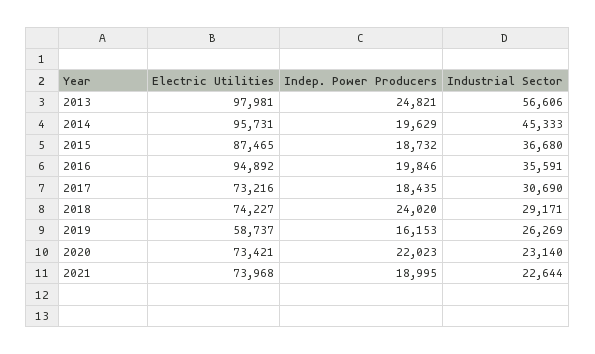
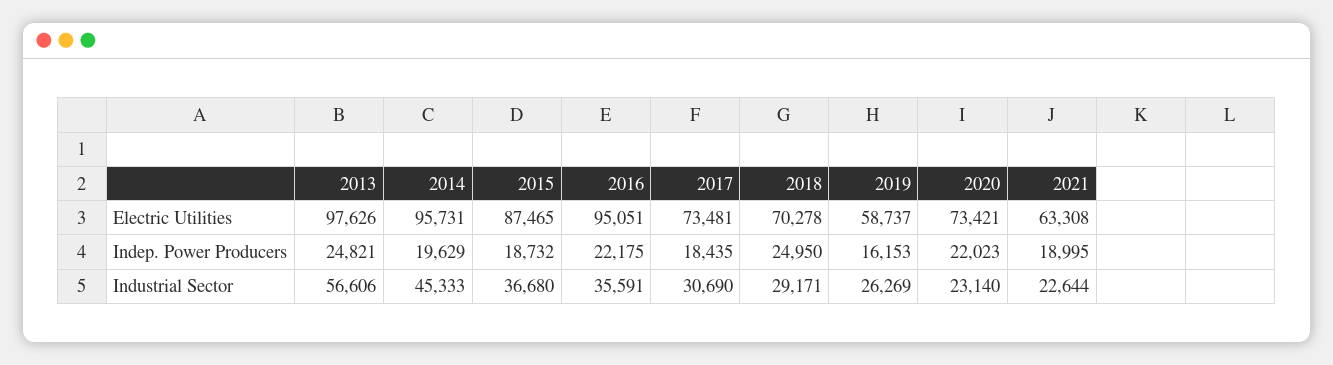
  {
    "Electric Utilities": {
-     "2013": 97981,
+     "2013": 97626,
      "2014": 95731,
      "2015": 87465,
-     "2016": 94892,
+     "2016": 95051,
-     "2017": 73216,
+     "2017": 73481,
-     "2018": 74227,
+     "2018": 70278,
      "2019": 58737,
      "2020": 73421,
-     "2021": 73968
+     "2021": 63308
    },
    "Indep. Power Producers": {
      "2013": 24821,
      "2014": 19629,
      "2015": 18732,
-     "2016": 19846,
+     "2016": 22175,
      "2017": 18435,
-     "2018": 24020,
+     "2018": 24950,
      "2019": 16153,
      "2020": 22023,
      "2021": 18995
    },
    "Industrial Sector": {
      "2013": 56606,
      "2014": 45333,
      "2015": 36680,
      "2016": 35591,
      "2017": 30690,
      "2018": 29171,
      "2019": 26269,
      "2020": 23140,
      "2021": 22644
    }
  }

